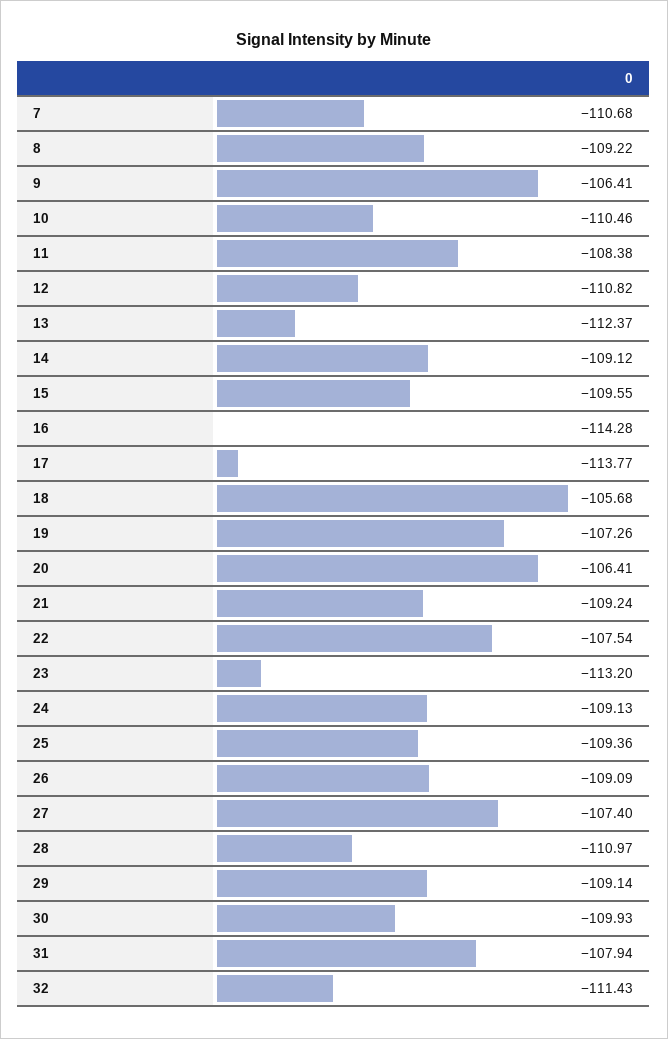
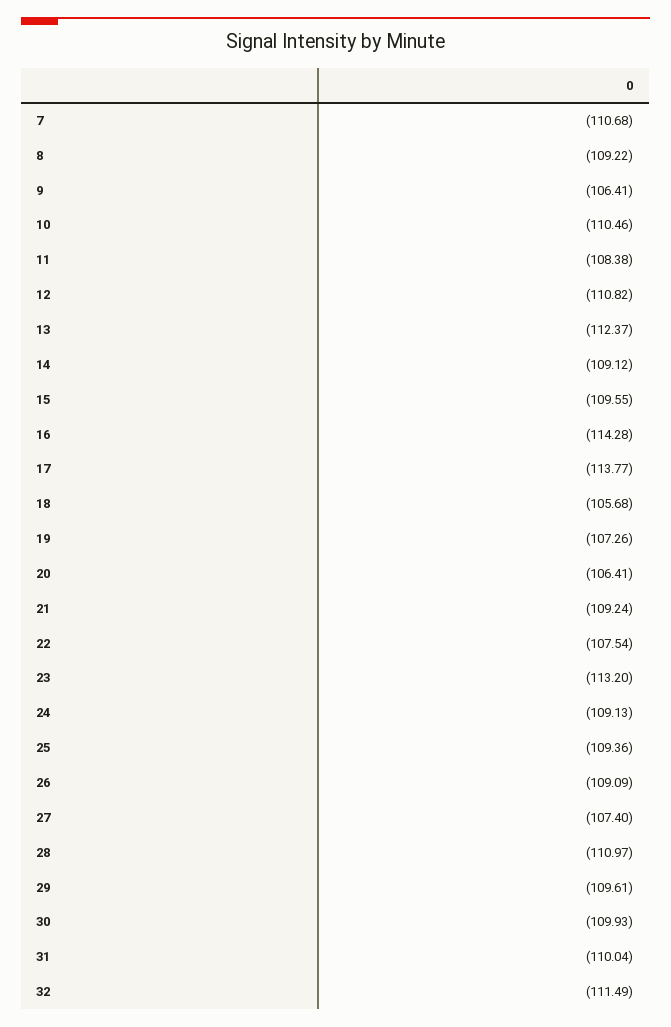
  {
    "7": -110.68,
    "8": -109.22,
    "9": -106.41,
    "10": -110.46,
    "11": -108.38,
    "12": -110.82,
    "13": -112.37,
    "14": -109.12,
    "15": -109.55,
    "16": -114.28,
    "17": -113.77,
    "18": -105.68,
    "19": -107.26,
    "20": -106.41,
    "21": -109.24,
    "22": -107.54,
    "23": -113.2,
    "24": -109.13,
    "25": -109.36,
    "26": -109.09,
    "27": -107.4,
    "28": -110.97,
-   "29": -109.14,
+   "29": -109.61,
    "30": -109.93,
-   "31": -107.94,
+   "31": -110.04,
-   "32": -111.43
+   "32": -111.49
  }

